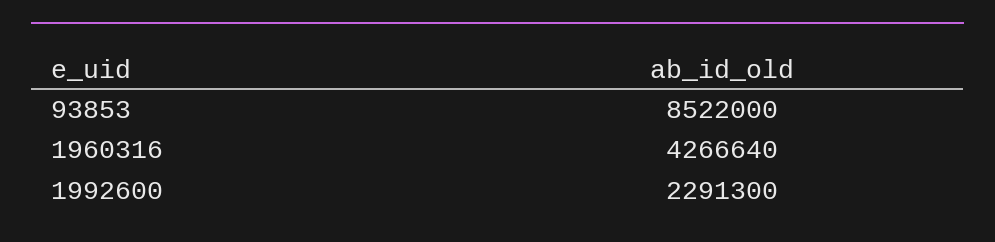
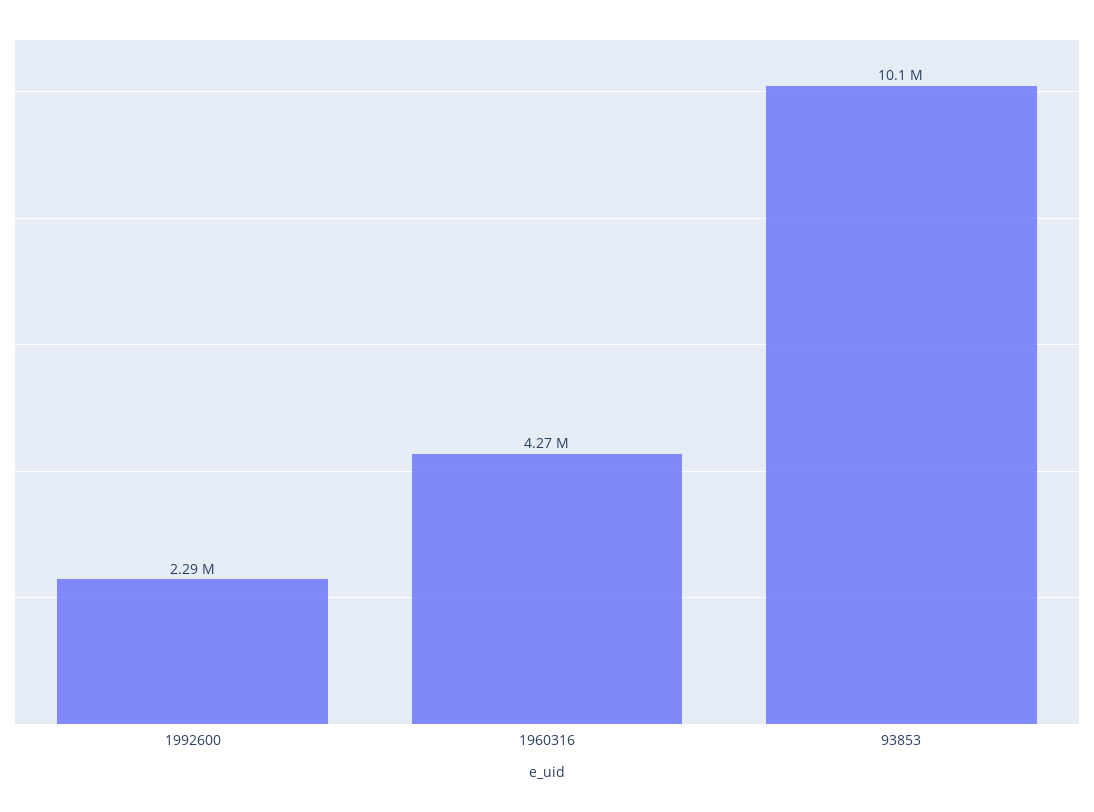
  {
-   "93853": 8522000,
+   "93853": 10100000,
    "1960316": 4266640,
    "1992600": 2291300
  }

